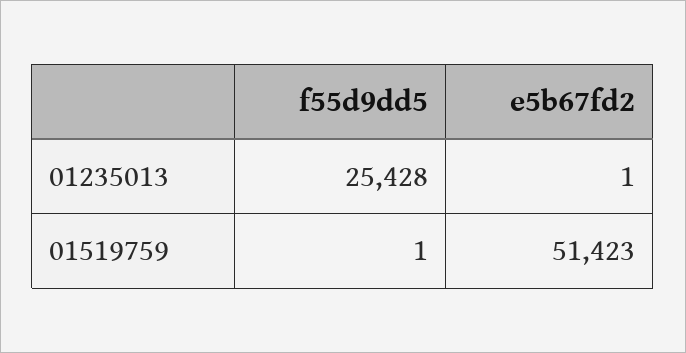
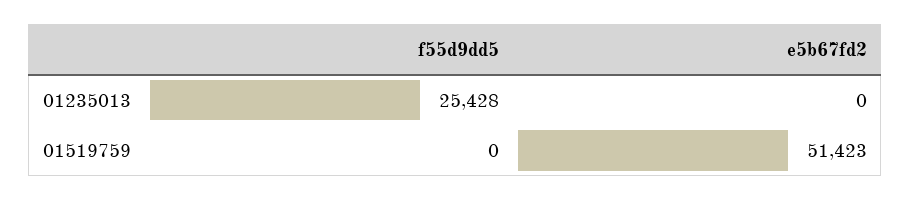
  {
    "f55d9dd5": {
      "01235013": 25428,
-     "01519759": 1
+     "01519759": 0
    },
    "e5b67fd2": {
-     "01235013": 1,
+     "01235013": 0,
      "01519759": 51423
    }
  }

